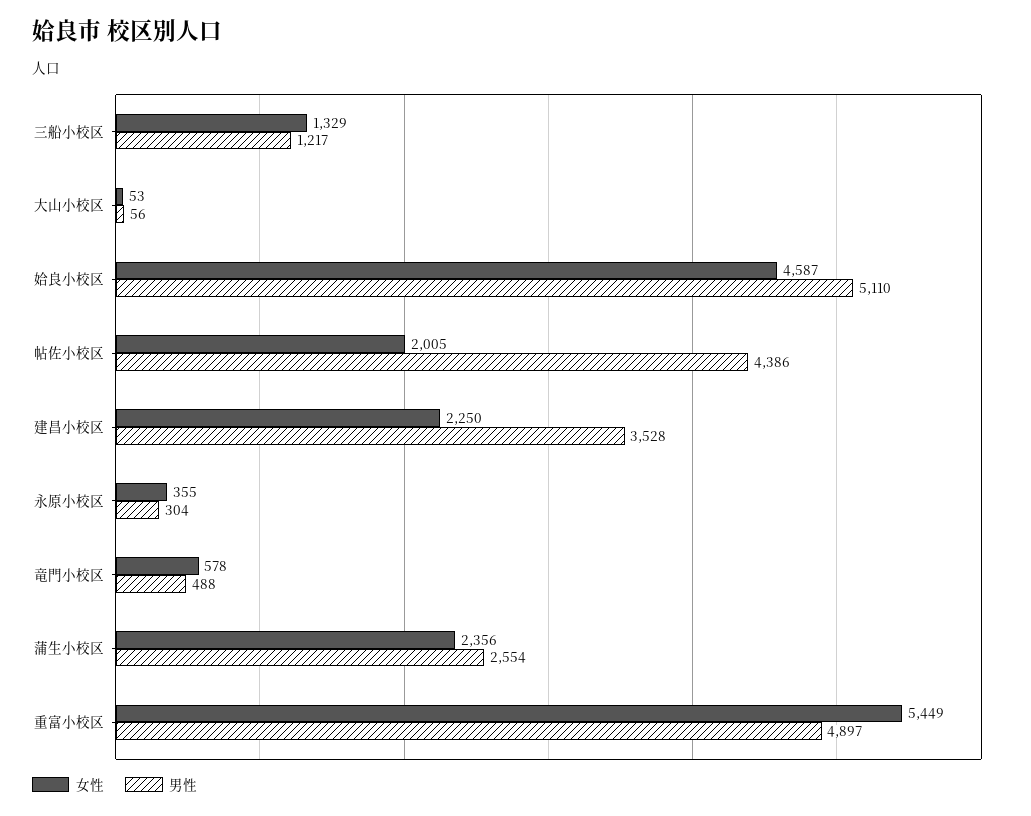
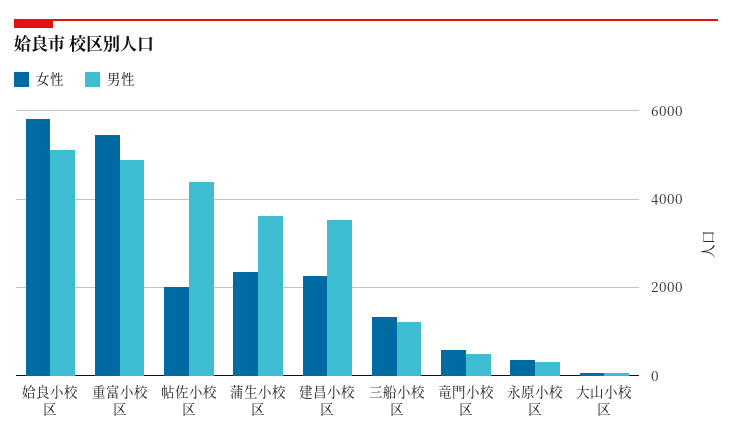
  {
    "女性": {
      "三船小校区": 1329,
      "大山小校区": 53,
-     "姶良小校区": 4587,
+     "姶良小校区": 5800,
      "帖佐小校区": 2005,
      "建昌小校区": 2250,
      "永原小校区": 355,
      "竜門小校区": 578,
      "蒲生小校区": 2356,
      "重富小校区": 5449
    },
    "男性": {
      "三船小校区": 1217,
      "大山小校区": 56,
      "姶良小校区": 5110,
      "帖佐小校区": 4386,
      "建昌小校区": 3528,
      "永原小校区": 304,
      "竜門小校区": 488,
-     "蒲生小校区": 2554,
+     "蒲生小校区": 3600,
      "重富小校区": 4897
    }
  }

